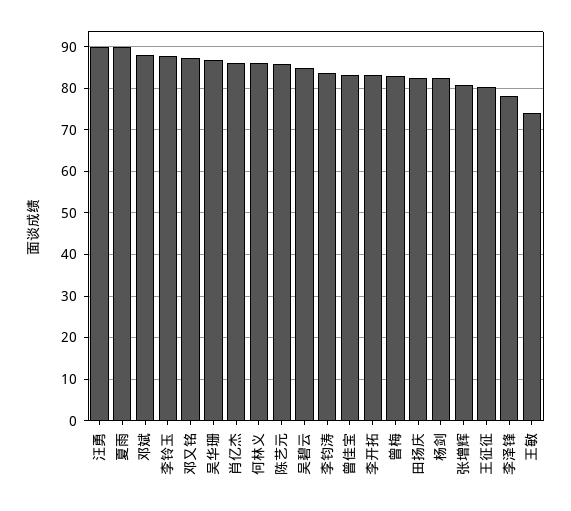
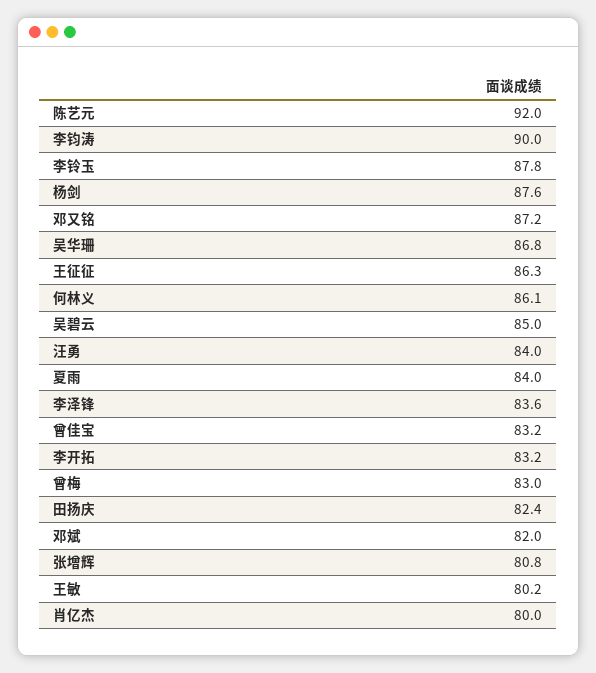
  {
-   "汪勇": 90,
+   "汪勇": 84,
-   "夏雨": 90,
+   "夏雨": 84,
-   "邓斌": 88,
+   "邓斌": 82,
    "李铃玉": 87.8,
    "邓又铭": 87.2,
    "吴华珊": 86.8,
-   "肖亿杰": 86,
+   "肖亿杰": 80,
    "何林义": 86.1,
-   "陈艺元": 86,
+   "陈艺元": 92,
    "吴碧云": 85,
-   "李钧涛": 84,
+   "李钧涛": 90,
    "曾佳宝": 83.2,
    "李开拓": 83.2,
    "曾梅": 83,
    "田扬庆": 82.4,
-   "杨剑": 82,
+   "杨剑": 87.6,
    "张增辉": 80.8,
-   "王征征": 80,
+   "王征征": 86.3,
-   "李泽锋": 78,
+   "李泽锋": 83.6,
-   "王敏": 74
+   "王敏": 80.2
  }

